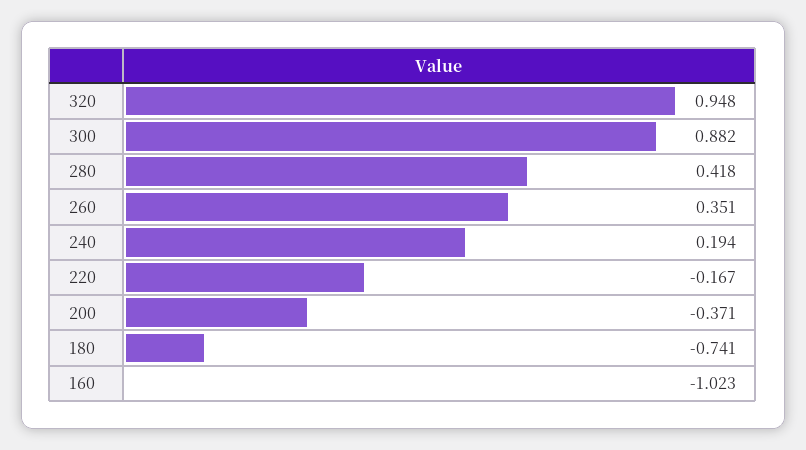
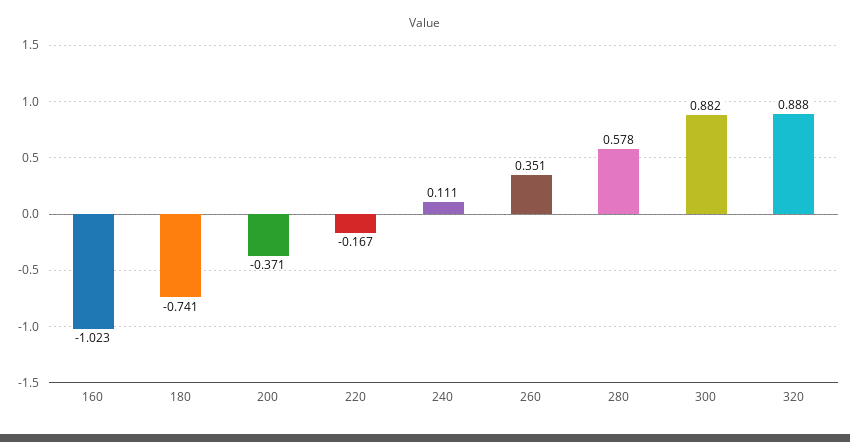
  {
-   "320": 0.948,
+   "320": 0.888,
    "300": 0.882,
-   "280": 0.418,
+   "280": 0.578,
    "260": 0.351,
-   "240": 0.194,
+   "240": 0.111,
    "220": -0.167,
    "200": -0.371,
    "180": -0.741,
    "160": -1.023
  }

